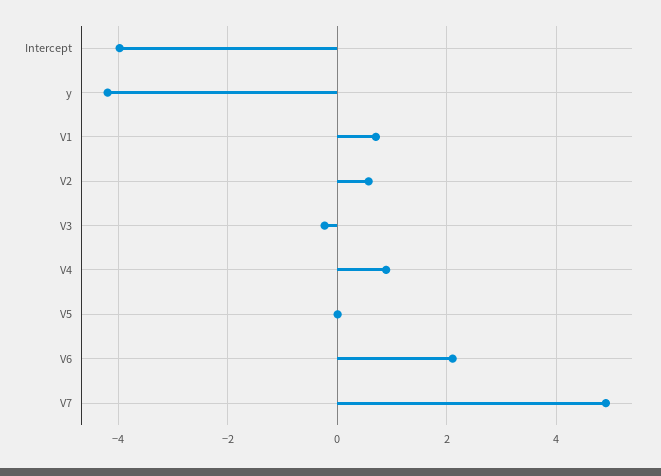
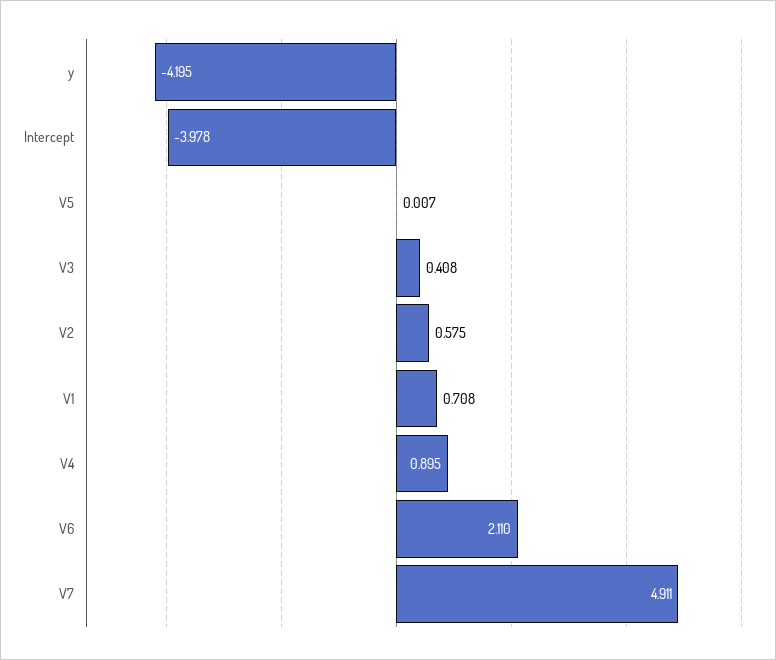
  {
    "Intercept": -3.978,
    "y": -4.195,
    "V1": 0.708,
    "V2": 0.575,
-   "V3": -0.2,
+   "V3": 0.408,
    "V4": 0.895,
    "V5": 0.007,
    "V6": 2.11,
    "V7": 4.911
  }

